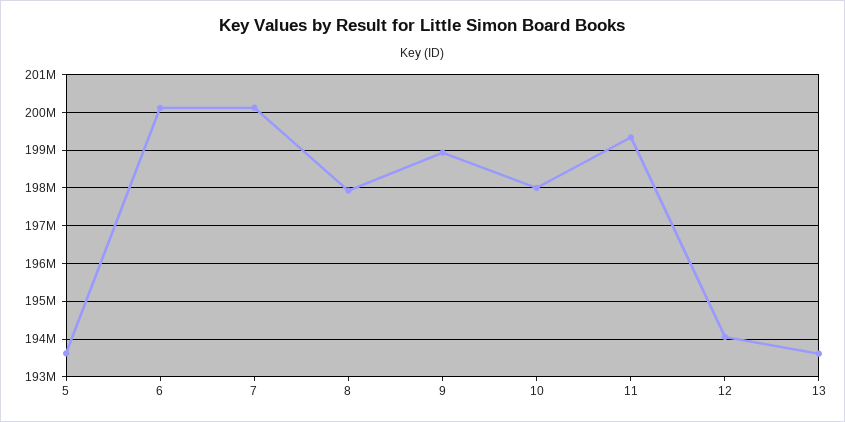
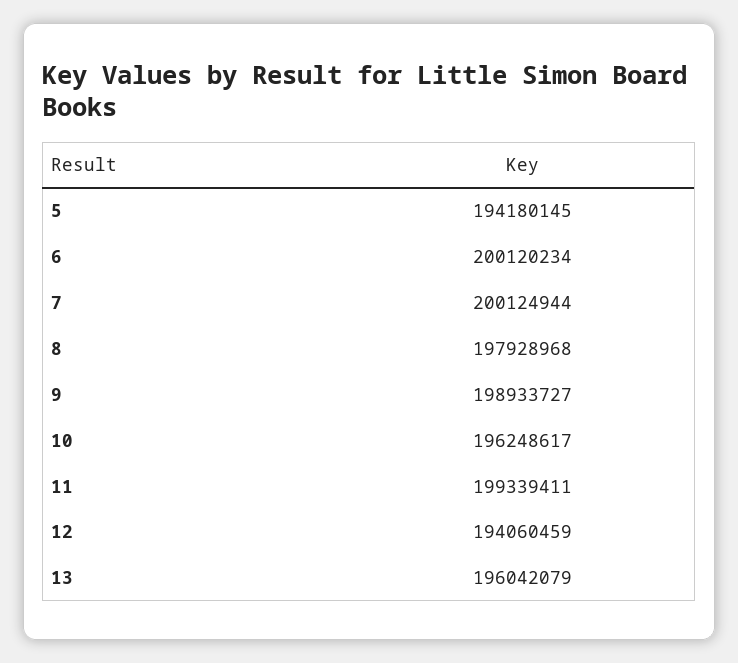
  {
-   "5": 193600000,
+   "5": 194180145,
    "6": 200120234,
    "7": 200124944,
    "8": 197928968,
    "9": 198933727,
-   "10": 198000000,
+   "10": 196248617,
    "11": 199339411,
    "12": 194060459,
-   "13": 193600000
+   "13": 196042079
  }

